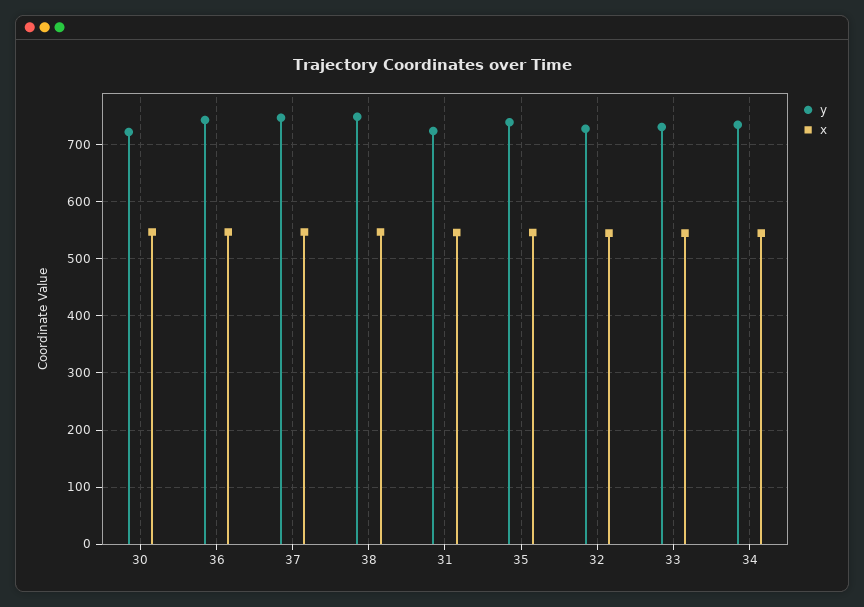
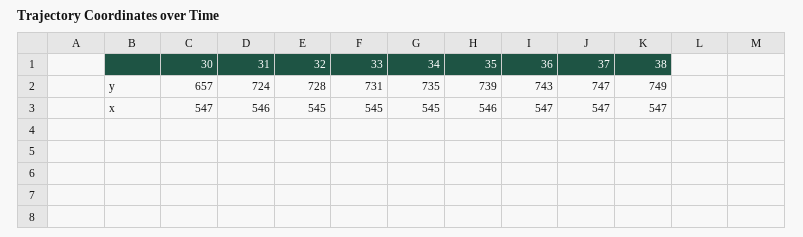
  {
    "y": {
-     "30": 720,
+     "30": 657,
      "36": 743,
      "37": 747,
      "38": 749,
      "31": 724,
      "35": 739,
      "32": 728,
      "33": 731,
      "34": 735
    },
    "x": {
      "30": 547,
      "36": 547,
      "37": 547,
      "38": 547,
      "31": 546,
      "35": 546,
      "32": 545,
      "33": 545,
      "34": 545
    }
  }

